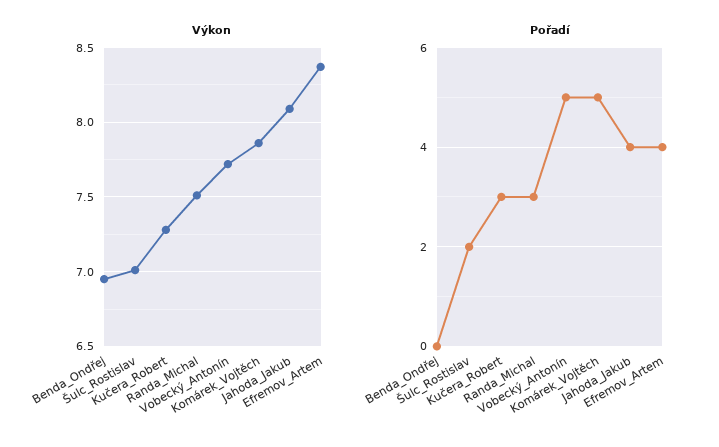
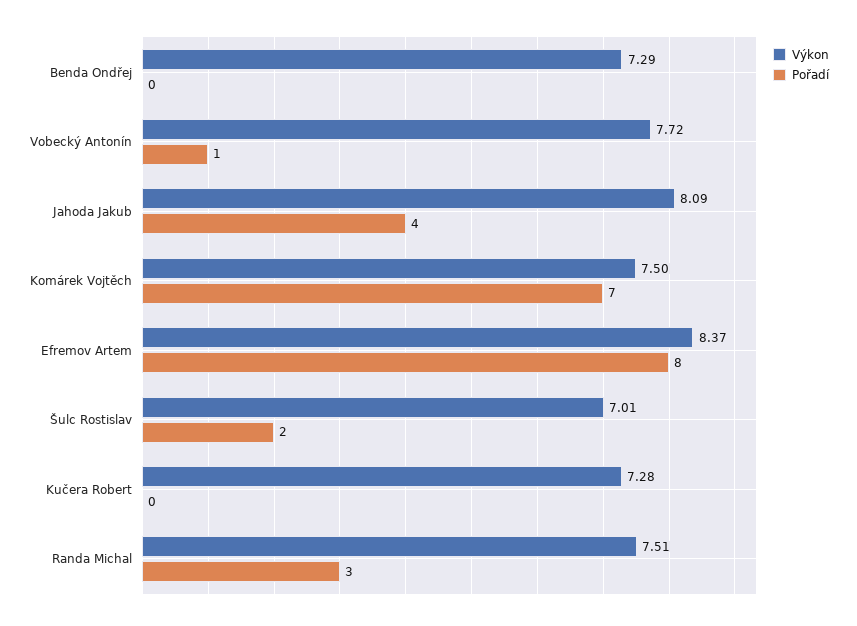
  {
    "Výkon": {
-     "Benda_Ondřej": 6.95,
+     "Benda_Ondřej": 7.29,
      "Šulc_Rostislav": 7.01,
      "Kučera_Robert": 7.28,
      "Randa_Michal": 7.51,
      "Vobecký_Antonín": 7.72,
-     "Komárek_Vojtěch": 7.85,
+     "Komárek_Vojtěch": 7.5,
      "Jahoda_Jakub": 8.09,
      "Efremov_Artem": 8.37
    },
    "Pořadí": {
      "Benda_Ondřej": 0,
      "Šulc_Rostislav": 2,
-     "Kučera_Robert": 3,
+     "Kučera_Robert": 0,
      "Randa_Michal": 3,
-     "Vobecký_Antonín": 5,
+     "Vobecký_Antonín": 1,
-     "Komárek_Vojtěch": 5,
+     "Komárek_Vojtěch": 7,
      "Jahoda_Jakub": 4,
-     "Efremov_Artem": 4
+     "Efremov_Artem": 8
    }
  }

